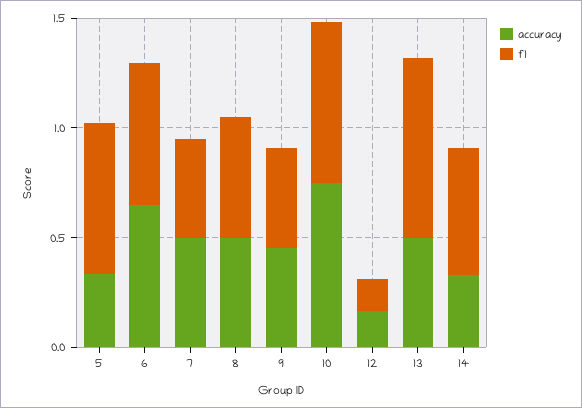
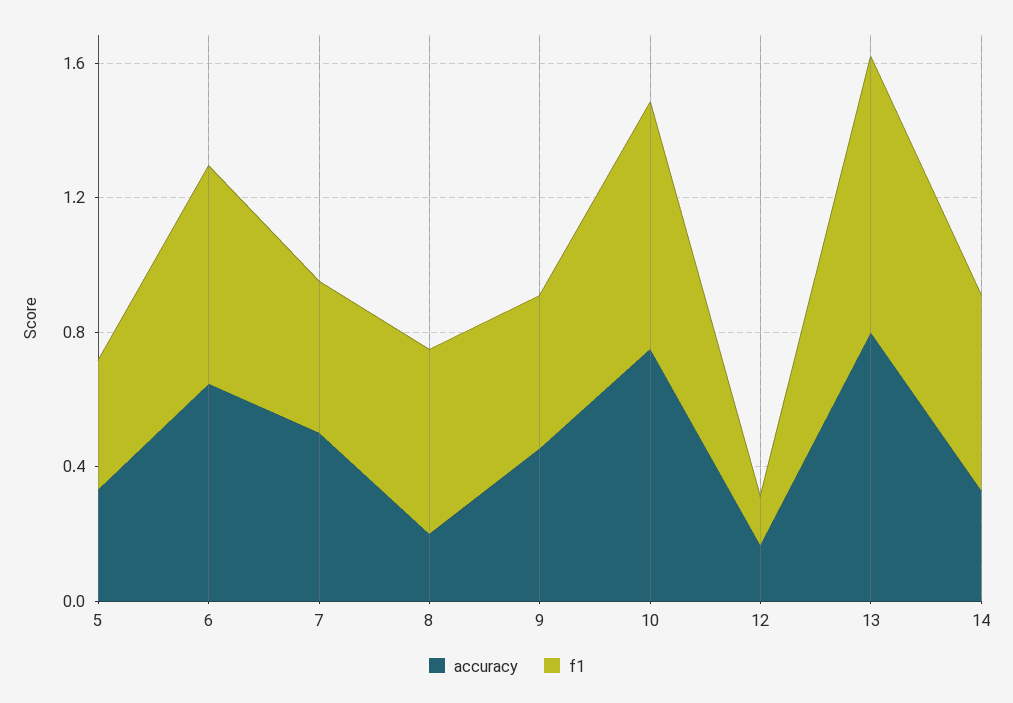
  {
    "accuracy": {
      "5": 0.3,
      "6": 0.6,
      "7": 0.5,
-     "8": 0.5,
+     "8": 0.2,
      "9": 0.5,
      "10": 0.8,
      "12": 0.2,
-     "13": 0.5,
+     "13": 0.8,
      "14": 0.3
    },
    "f1": {
-     "5": 0.7,
+     "5": 0.4,
      "6": 0.6,
      "7": 0.5,
      "8": 0.5,
      "9": 0.5,
      "10": 0.7,
      "12": 0.1,
      "13": 0.8,
      "14": 0.6
    }
  }

